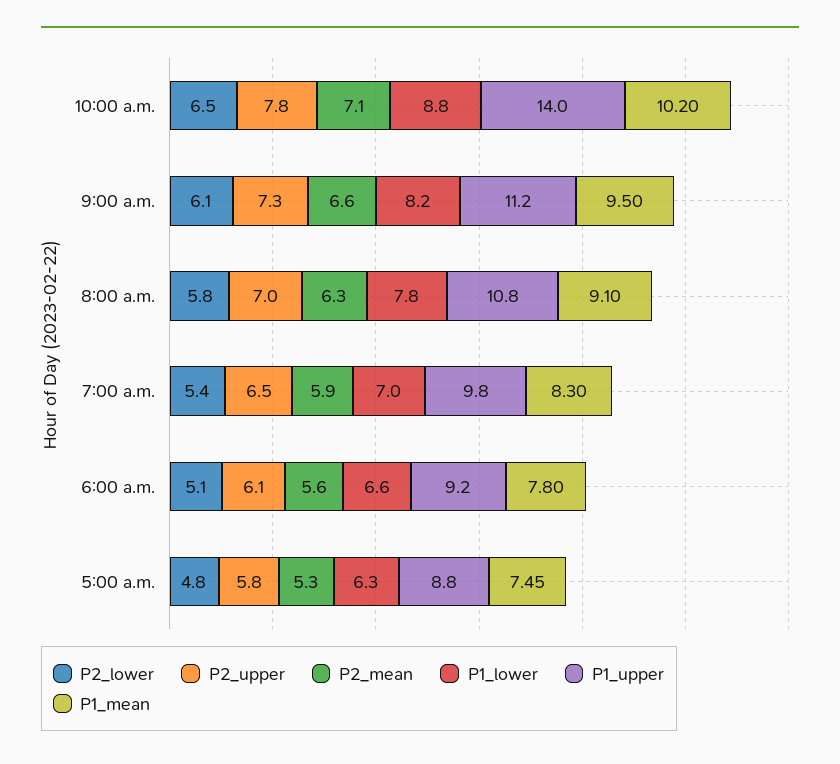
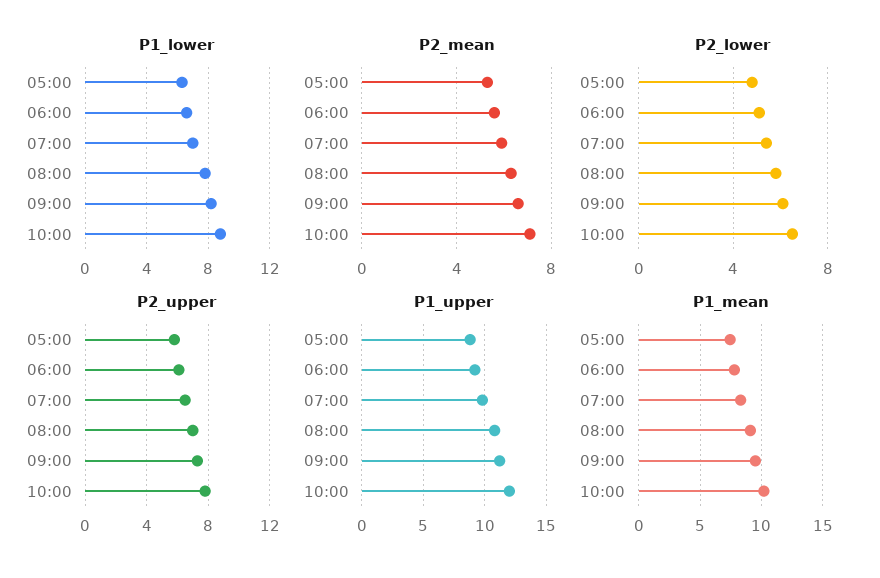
  {
    "P2_lower": {
      "10:00 a.m.": 6.5,
      "9:00 a.m.": 6.1,
      "8:00 a.m.": 5.8,
      "7:00 a.m.": 5.4,
      "6:00 a.m.": 5.1,
      "5:00 a.m.": 4.8
    },
    "P2_upper": {
      "10:00 a.m.": 7.8,
      "9:00 a.m.": 7.3,
      "8:00 a.m.": 7,
      "7:00 a.m.": 6.5,
      "6:00 a.m.": 6.1,
      "5:00 a.m.": 5.8
    },
    "P2_mean": {
      "10:00 a.m.": 7.1,
      "9:00 a.m.": 6.6,
      "8:00 a.m.": 6.3,
      "7:00 a.m.": 5.9,
      "6:00 a.m.": 5.6,
      "5:00 a.m.": 5.3
    },
    "P1_lower": {
      "10:00 a.m.": 8.8,
      "9:00 a.m.": 8.2,
      "8:00 a.m.": 7.8,
      "7:00 a.m.": 7,
      "6:00 a.m.": 6.6,
      "5:00 a.m.": 6.3
    },
    "P1_upper": {
-     "10:00 a.m.": 14,
+     "10:00 a.m.": 12,
      "9:00 a.m.": 11.2,
      "8:00 a.m.": 10.8,
      "7:00 a.m.": 9.8,
      "6:00 a.m.": 9.2,
      "5:00 a.m.": 8.8
    },
    "P1_mean": {
      "10:00 a.m.": 10.2,
      "9:00 a.m.": 9.5,
      "8:00 a.m.": 9.1,
      "7:00 a.m.": 8.3,
      "6:00 a.m.": 7.8,
      "5:00 a.m.": 7.45
    }
  }

